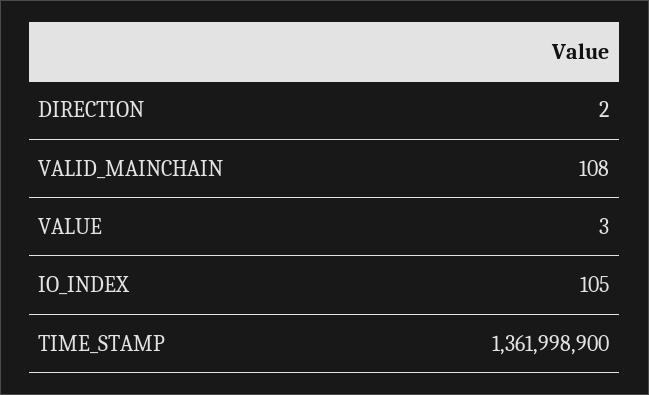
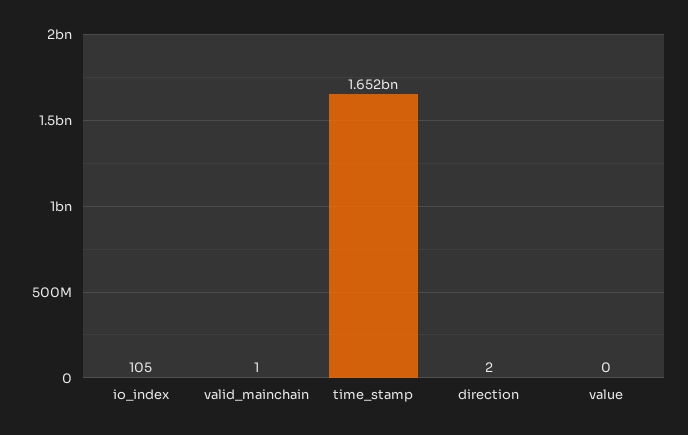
  {
    "DIRECTION": 2,
-   "VALID_MAINCHAIN": 108,
+   "VALID_MAINCHAIN": 1,
-   "VALUE": 3,
+   "VALUE": 0,
    "IO_INDEX": 105,
-   "TIME_STAMP": 1361998900
+   "TIME_STAMP": 1652000000
  }

